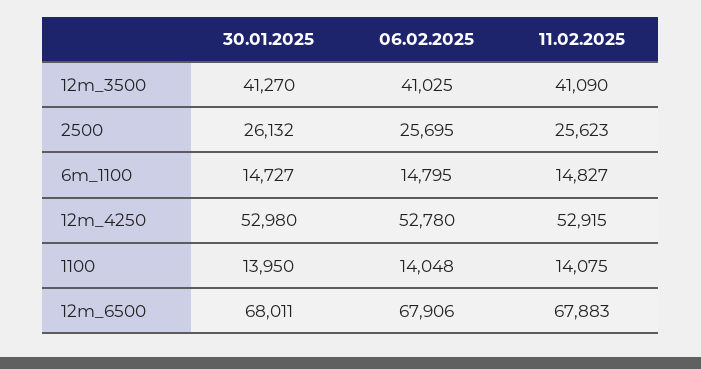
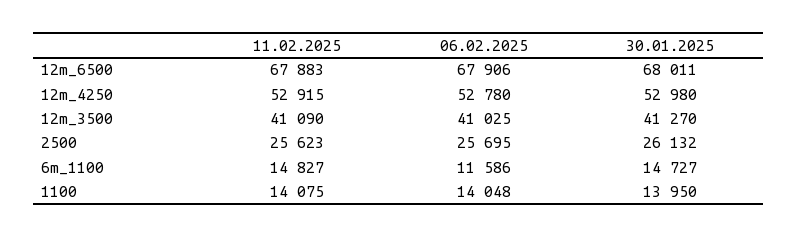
  {
    "30.01.2025": {
      "12m_3500": 41270,
      "2500": 26132,
      "6m_1100": 14727,
      "12m_4250": 52980,
      "1100": 13950,
      "12m_6500": 68011
    },
    "06.02.2025": {
      "12m_3500": 41025,
      "2500": 25695,
-     "6m_1100": 14795,
+     "6m_1100": 11586,
      "12m_4250": 52780,
      "1100": 14048,
      "12m_6500": 67906
    },
    "11.02.2025": {
      "12m_3500": 41090,
      "2500": 25623,
      "6m_1100": 14827,
      "12m_4250": 52915,
      "1100": 14075,
      "12m_6500": 67883
    }
  }

